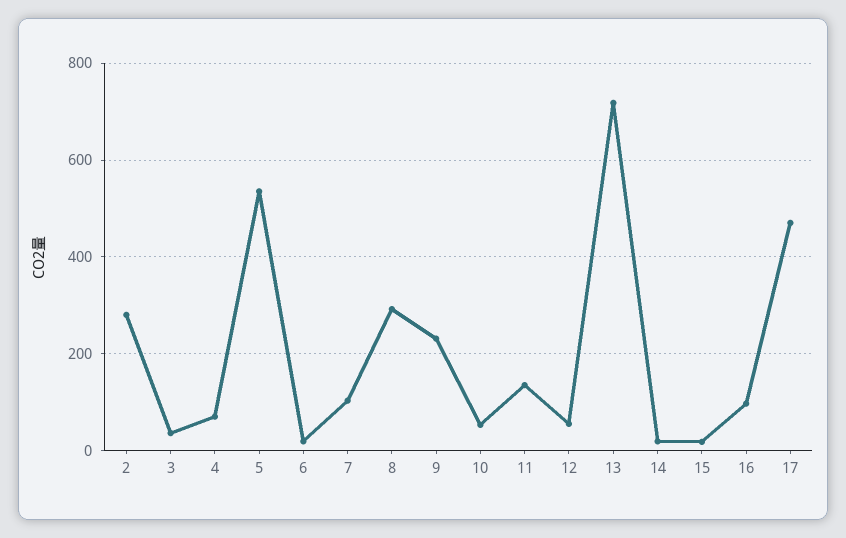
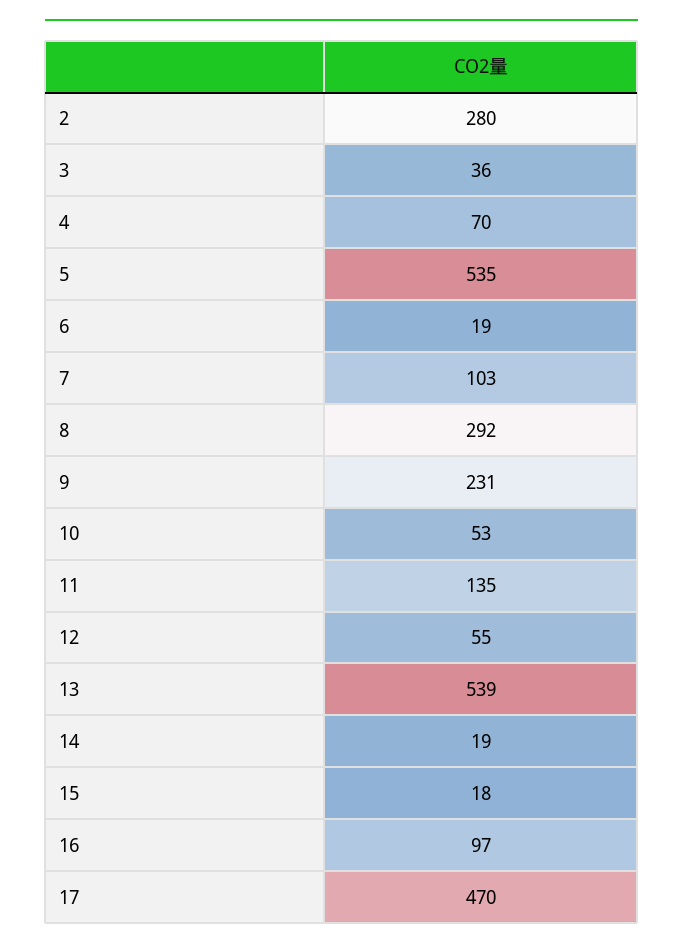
  {
    "2": 280,
    "3": 36,
    "4": 70,
    "5": 535,
    "6": 19,
    "7": 103,
    "8": 292,
    "9": 231,
    "10": 53,
    "11": 135,
    "12": 55,
-   "13": 720,
+   "13": 539,
    "14": 19,
    "15": 18,
    "16": 97,
    "17": 470
  }

